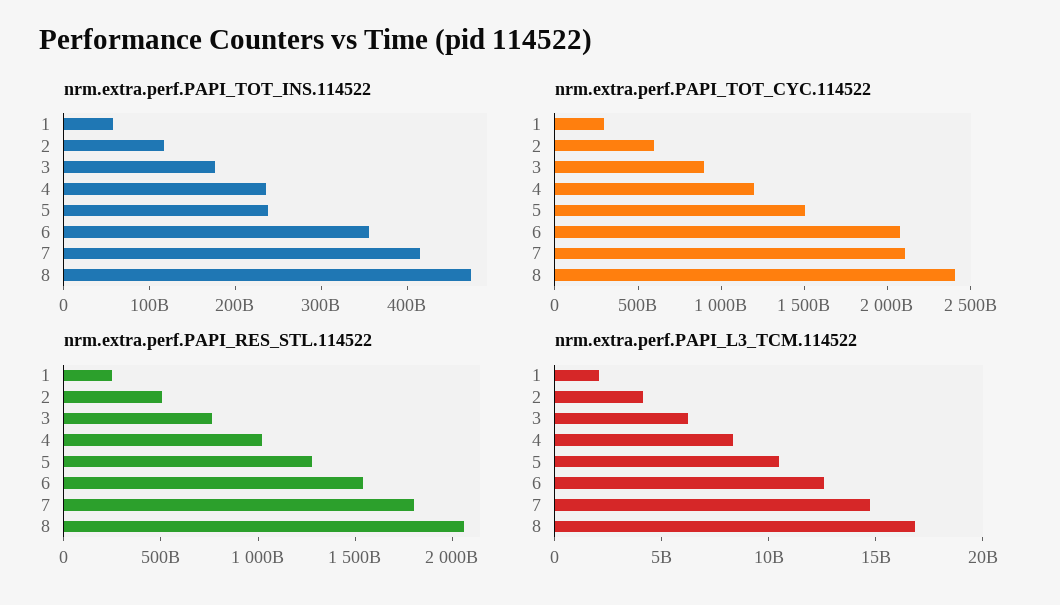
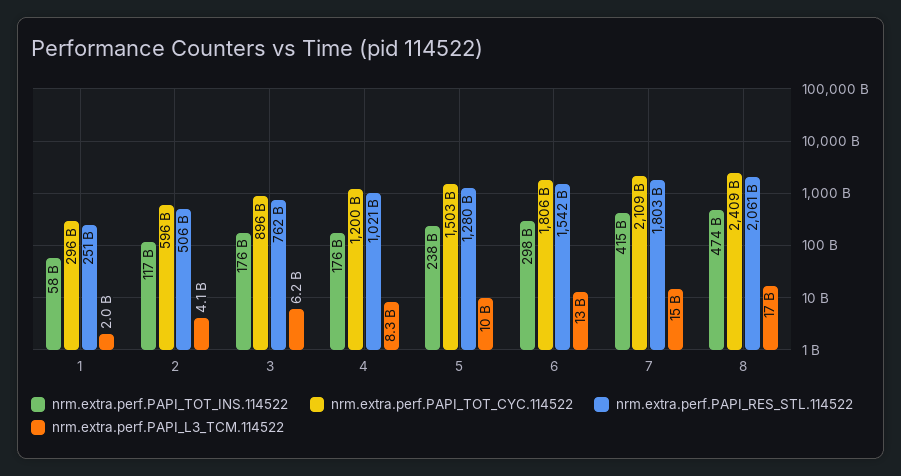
  {
    "nrm.extra.perf.PAPI_TOT_INS.114522": {
      "1": 58000000000,
      "2": 117000000000,
      "3": 176000000000,
-     "4": 240000000000,
+     "4": 176000000000,
      "5": 238000000000,
-     "6": 360000000000,
+     "6": 298000000000,
      "7": 415000000000,
      "8": 474000000000
    },
    "nrm.extra.perf.PAPI_TOT_CYC.114522": {
      "1": 296000000000,
      "2": 596000000000,
      "3": 896000000000,
      "4": 1200000000000,
      "5": 1503000000000,
-     "6": 2100000000000,
+     "6": 1806000000000,
      "7": 2109000000000,
      "8": 2409000000000
    },
    "nrm.extra.perf.PAPI_RES_STL.114522": {
      "1": 251000000000,
      "2": 506000000000,
      "3": 762000000000,
      "4": 1021000000000,
      "5": 1280000000000,
      "6": 1542000000000,
      "7": 1803000000000,
      "8": 2061000000000
    },
    "nrm.extra.perf.PAPI_L3_TCM.114522": {
      "1": 2000000000,
      "2": 4100000000,
      "3": 6200000000,
      "4": 8300000000,
      "5": 10000000000,
      "6": 13000000000,
      "7": 15000000000,
      "8": 17000000000
    }
  }

